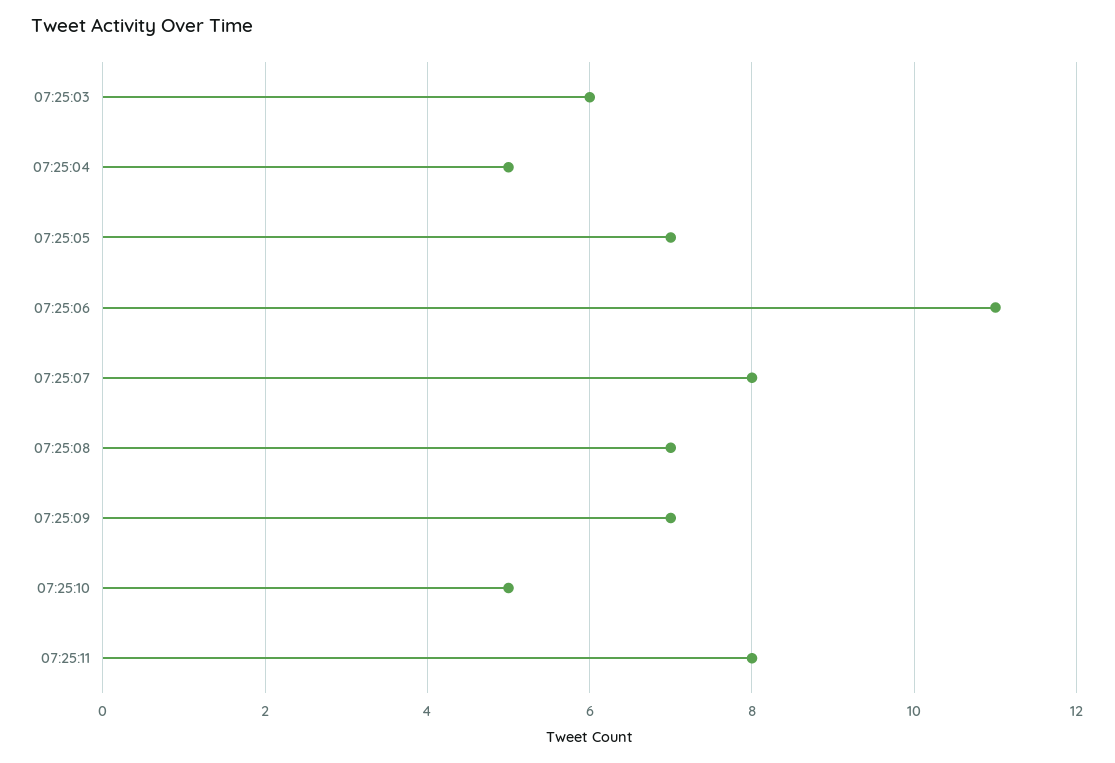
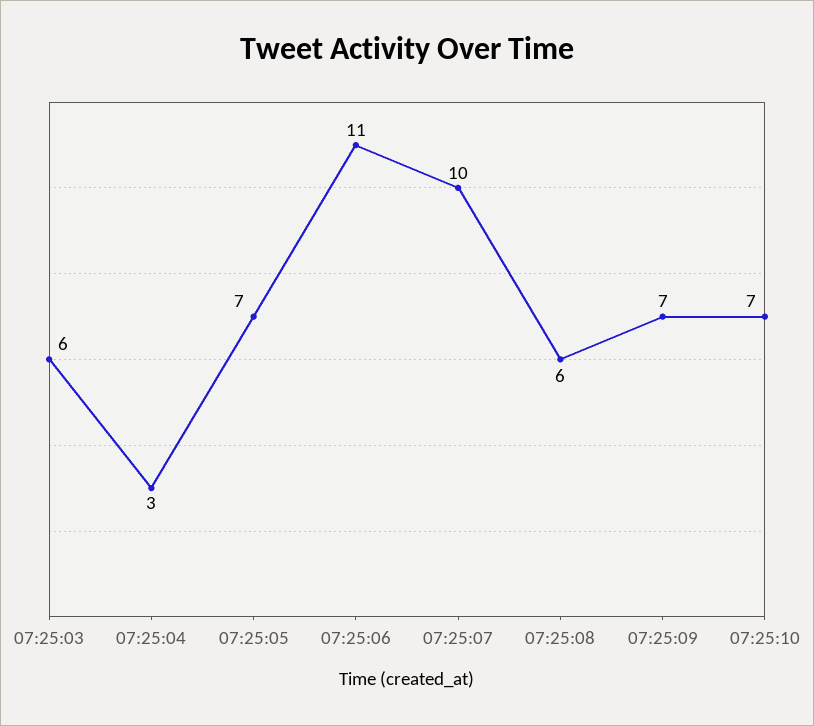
  {
    "07:25:03": 6,
-   "07:25:04": 5,
+   "07:25:04": 3,
    "07:25:05": 7,
    "07:25:06": 11,
-   "07:25:07": 8,
+   "07:25:07": 10,
-   "07:25:08": 7,
+   "07:25:08": 6,
    "07:25:09": 7,
-   "07:25:10": 5,
+   "07:25:10": 7
-   "07:25:11": 8
  }

